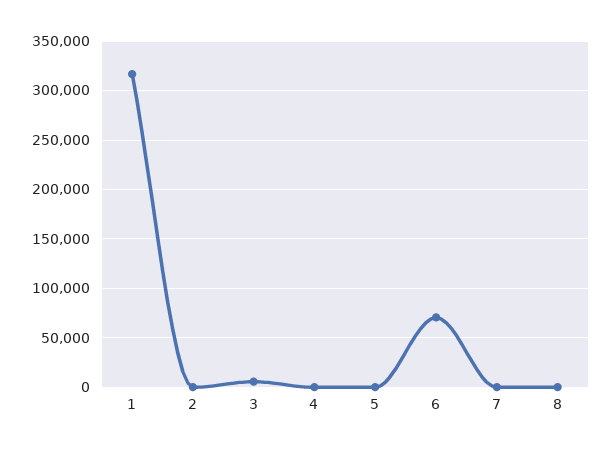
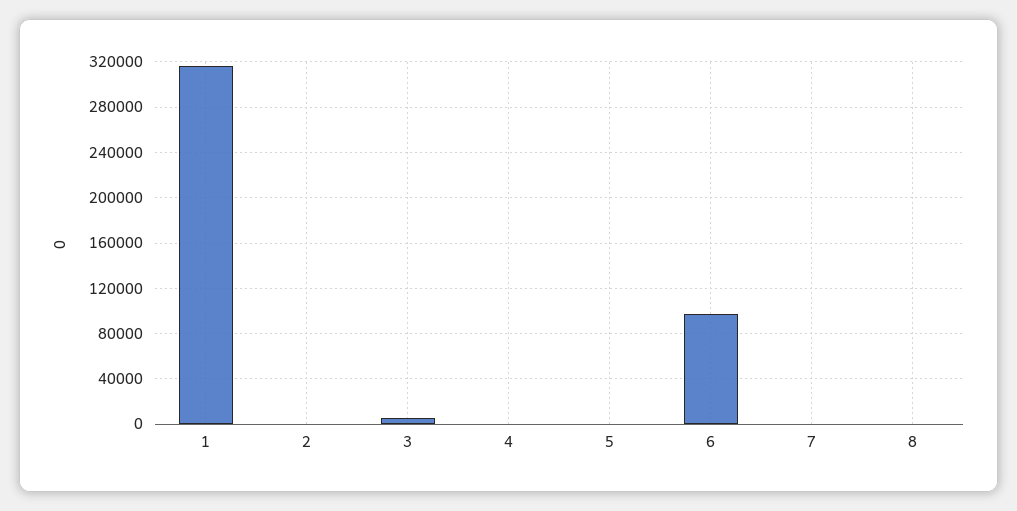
  {
    "1": 320000,
    "2": 0,
    "3": 10000,
    "4": 0,
    "5": 0,
-   "6": 70000,
+   "6": 100000,
    "7": 0,
    "8": 0
  }

